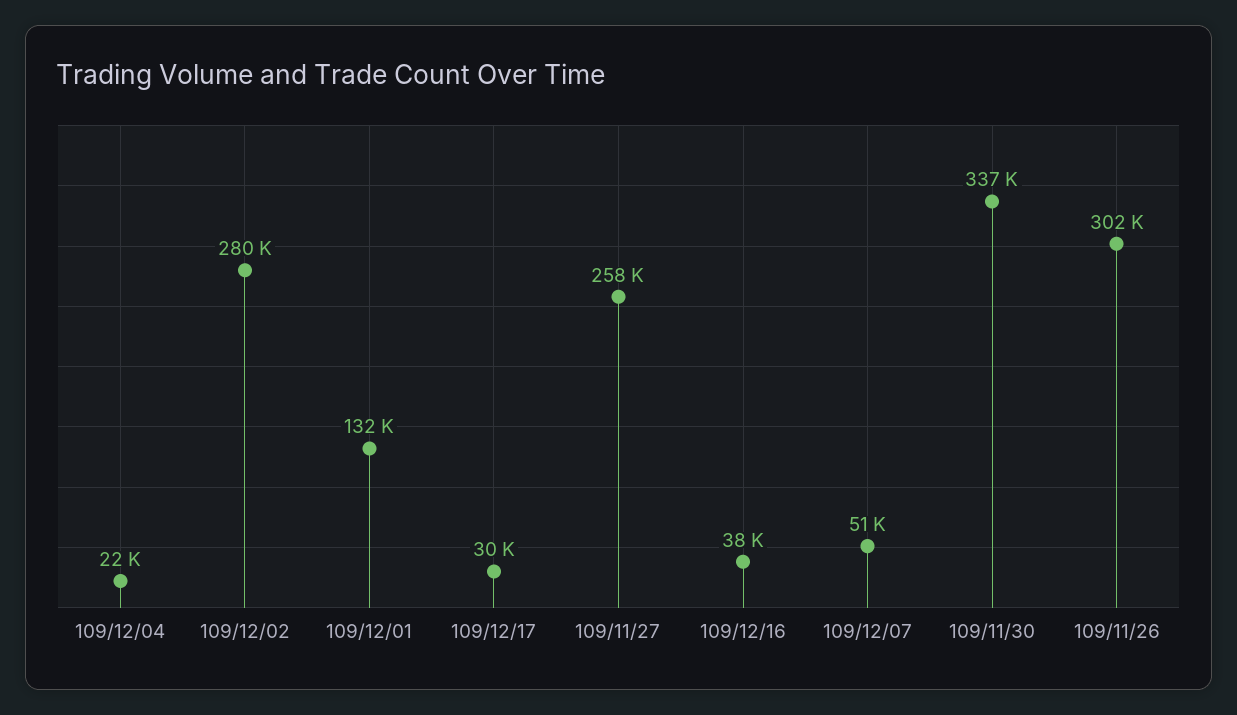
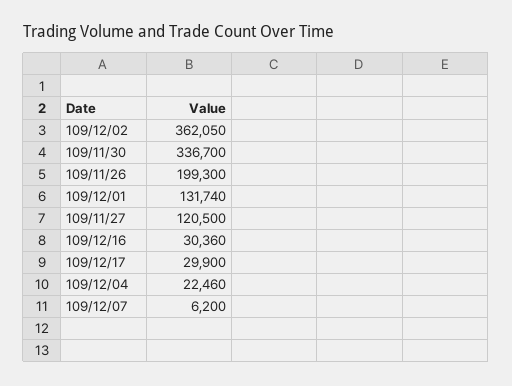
  {
    "109/12/04": 22460,
-   "109/12/02": 280000,
+   "109/12/02": 362050,
    "109/12/01": 131740,
    "109/12/17": 29900,
-   "109/11/27": 258000,
+   "109/11/27": 120500,
-   "109/12/16": 38000,
+   "109/12/16": 30360,
-   "109/12/07": 51000,
+   "109/12/07": 6200,
    "109/11/30": 336700,
-   "109/11/26": 302000
+   "109/11/26": 199300
  }

